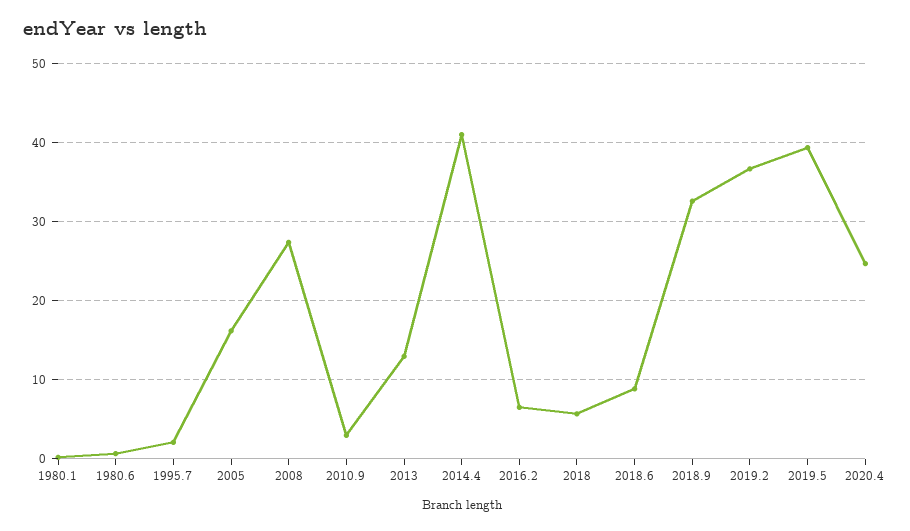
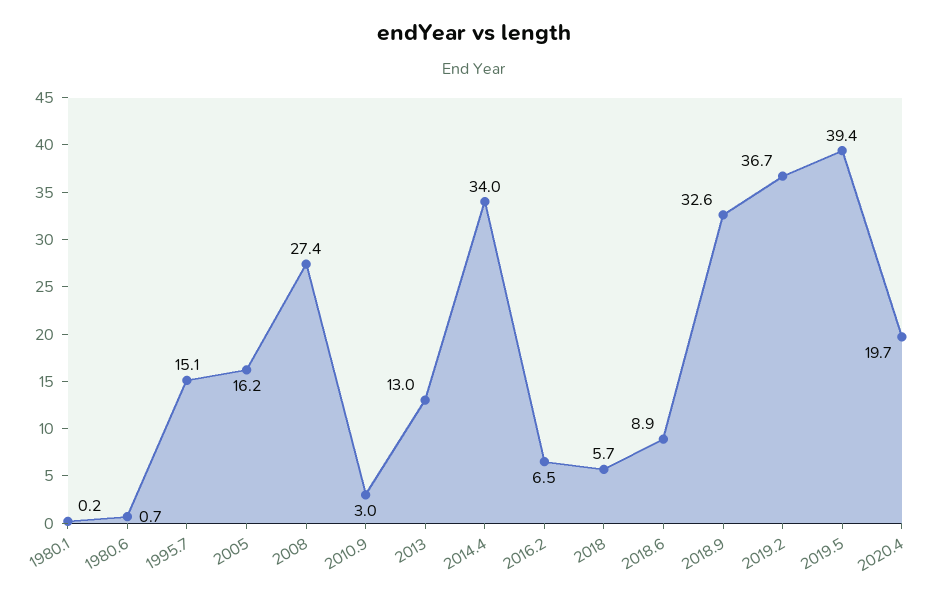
  {
    "1980.1": 0.2,
    "1980.6": 0.7,
-   "1995.7": 2,
+   "1995.7": 15.1,
    "2005": 16.2,
    "2008": 27.4,
    "2010.9": 3,
    "2013": 13,
-   "2014.4": 41,
+   "2014.4": 34,
    "2016.2": 6.5,
    "2018": 5.7,
    "2018.6": 8.9,
    "2018.9": 32.6,
    "2019.2": 36.7,
    "2019.5": 39.4,
-   "2020.4": 25
+   "2020.4": 19.7
  }

